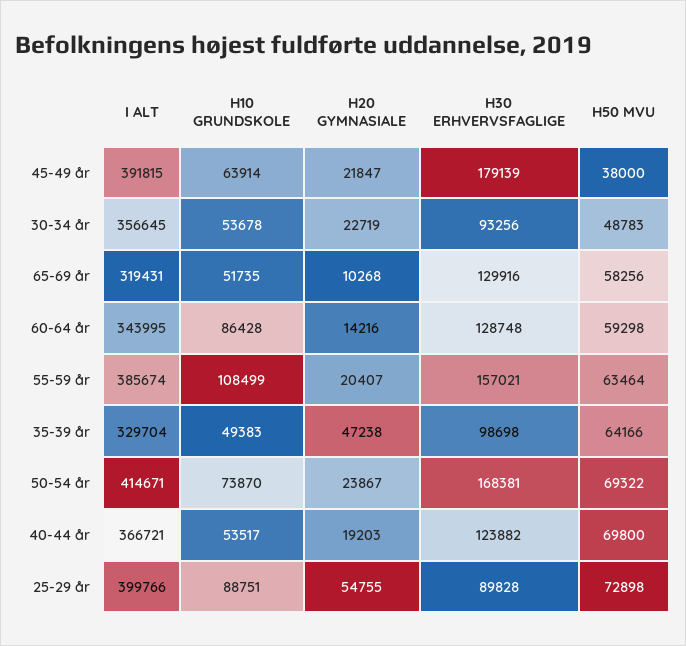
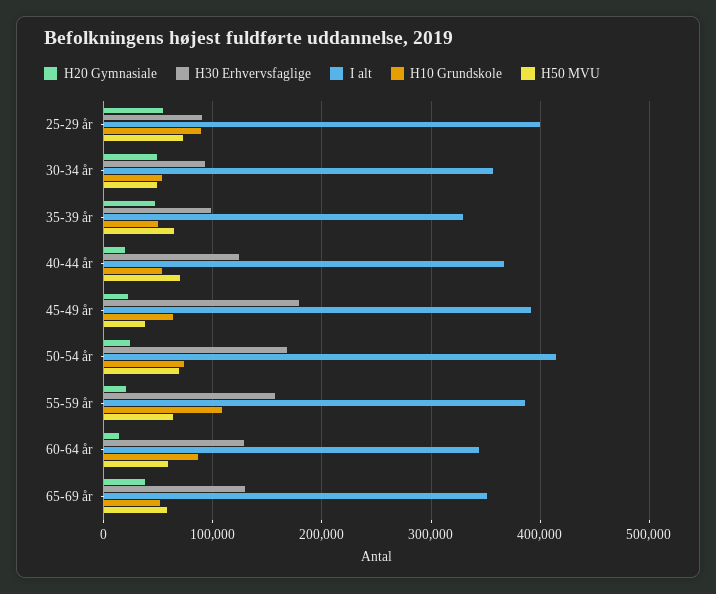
  {
    "I ALT": {
      "45-49 år": 391815,
      "30-34 år": 356645,
-     "65-69 år": 319431,
+     "65-69 år": 350000,
      "60-64 år": 343995,
      "55-59 år": 385674,
      "35-39 år": 329704,
      "50-54 år": 414671,
      "40-44 år": 366721,
      "25-29 år": 399766
    },
    "H10 GRUNDSKOLE": {
      "45-49 år": 63914,
      "30-34 år": 53678,
      "65-69 år": 51735,
      "60-64 år": 86428,
      "55-59 år": 108499,
      "35-39 år": 49383,
      "50-54 år": 73870,
      "40-44 år": 53517,
      "25-29 år": 88751
    },
    "H20 GYMNASIALE": {
      "45-49 år": 21847,
-     "30-34 år": 22719,
+     "30-34 år": 50000,
-     "65-69 år": 10268,
+     "65-69 år": 40000,
      "60-64 år": 14216,
      "55-59 år": 20407,
      "35-39 år": 47238,
      "50-54 år": 23867,
      "40-44 år": 19203,
      "25-29 år": 54755
    },
    "H30 ERHVERVSFAGLIGE": {
      "45-49 år": 179139,
      "30-34 år": 93256,
      "65-69 år": 129916,
      "60-64 år": 128748,
      "55-59 år": 157021,
      "35-39 år": 98698,
      "50-54 år": 168381,
      "40-44 år": 123882,
      "25-29 år": 89828
    },
    "H50 MVU": {
      "45-49 år": 38000,
      "30-34 år": 48783,
      "65-69 år": 58256,
      "60-64 år": 59298,
      "55-59 år": 63464,
      "35-39 år": 64166,
      "50-54 år": 69322,
      "40-44 år": 69800,
      "25-29 år": 72898
    }
  }

